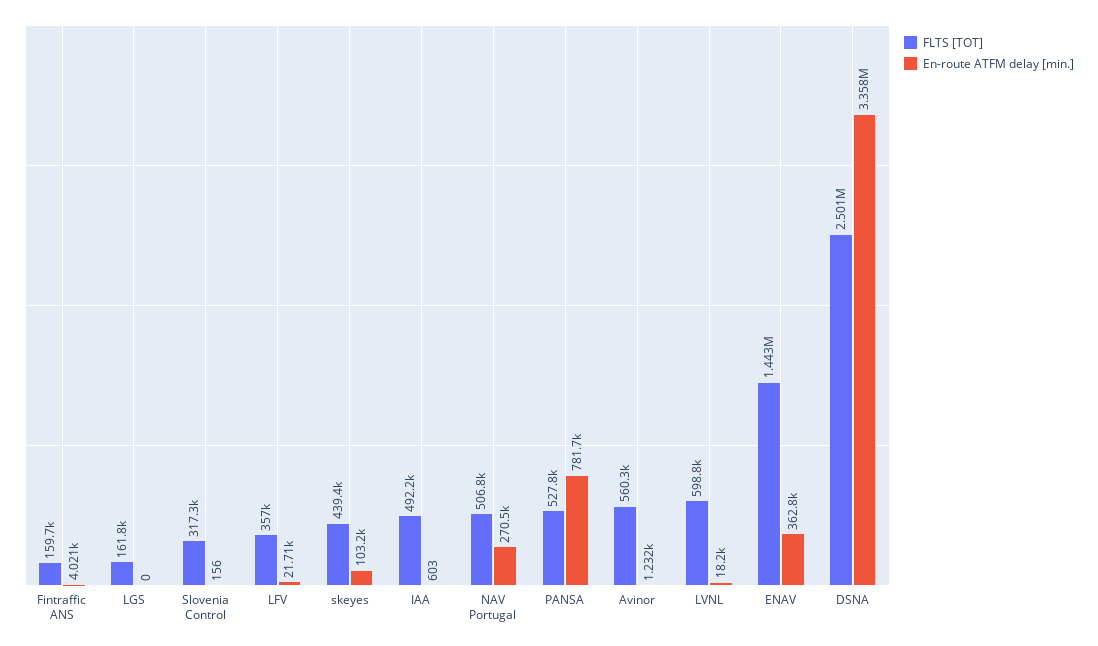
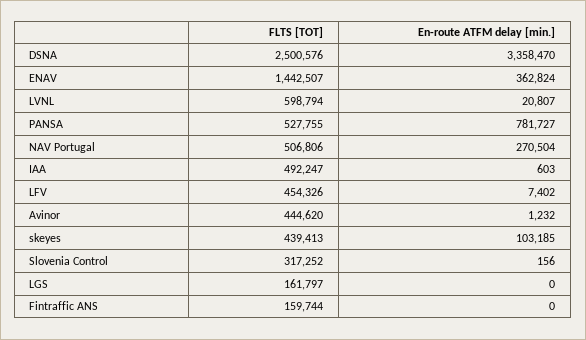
  {
    "FLTS [TOT]": {
      "Fintraffic ANS": 159744,
      "LGS": 161797,
      "Slovenia Control": 317252,
-     "LFV": 357000,
+     "LFV": 454326,
      "skeyes": 439413,
      "IAA": 492247,
      "NAV Portugal": 506806,
      "PANSA": 527755,
-     "Avinor": 560300,
+     "Avinor": 444620,
      "LVNL": 598794,
      "ENAV": 1442507,
      "DSNA": 2500576
    },
    "En-route ATFM delay [min.]": {
-     "Fintraffic ANS": 4021,
+     "Fintraffic ANS": 0,
      "LGS": 0,
      "Slovenia Control": 156,
-     "LFV": 21710,
+     "LFV": 7402,
      "skeyes": 103185,
      "IAA": 603,
      "NAV Portugal": 270504,
      "PANSA": 781727,
      "Avinor": 1232,
-     "LVNL": 18200,
+     "LVNL": 20807,
      "ENAV": 362824,
      "DSNA": 3358470
    }
  }

